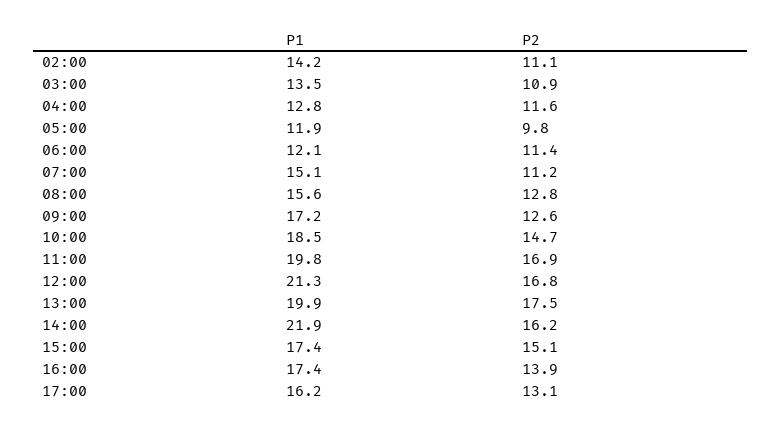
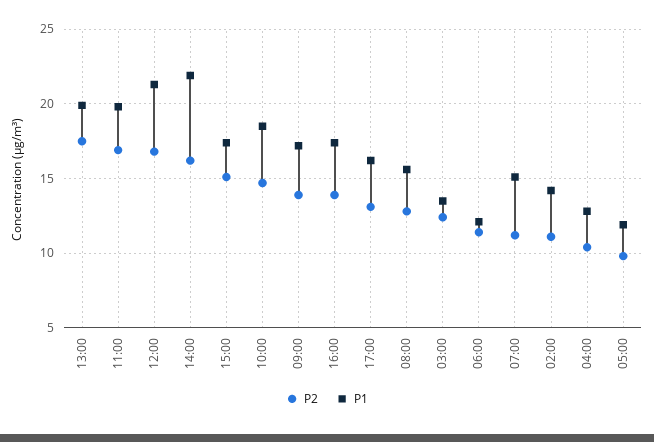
  {
    "P1": {
      "02:00": 14.2,
      "03:00": 13.5,
      "04:00": 12.8,
      "05:00": 11.9,
      "06:00": 12.1,
      "07:00": 15.1,
      "08:00": 15.6,
      "09:00": 17.2,
      "10:00": 18.5,
      "11:00": 19.8,
      "12:00": 21.3,
      "13:00": 19.9,
      "14:00": 21.9,
      "15:00": 17.4,
      "16:00": 17.4,
      "17:00": 16.2
    },
    "P2": {
      "02:00": 11.1,
-     "03:00": 10.9,
+     "03:00": 12.5,
-     "04:00": 11.6,
+     "04:00": 10.5,
      "05:00": 9.8,
      "06:00": 11.4,
      "07:00": 11.2,
      "08:00": 12.8,
-     "09:00": 12.6,
+     "09:00": 14,
      "10:00": 14.7,
      "11:00": 16.9,
      "12:00": 16.8,
      "13:00": 17.5,
      "14:00": 16.2,
      "15:00": 15.1,
      "16:00": 13.9,
      "17:00": 13.1
    }
  }

